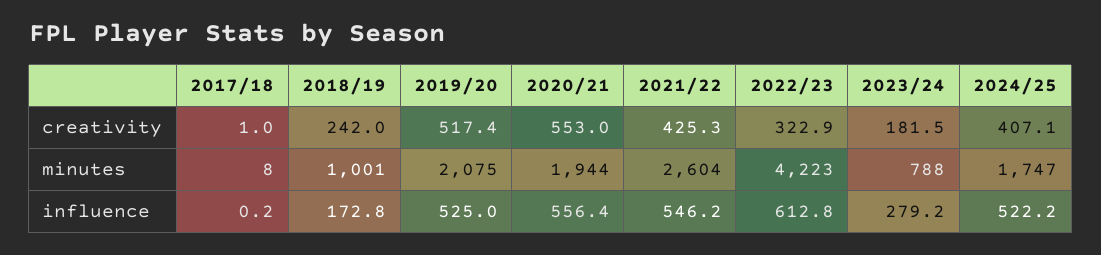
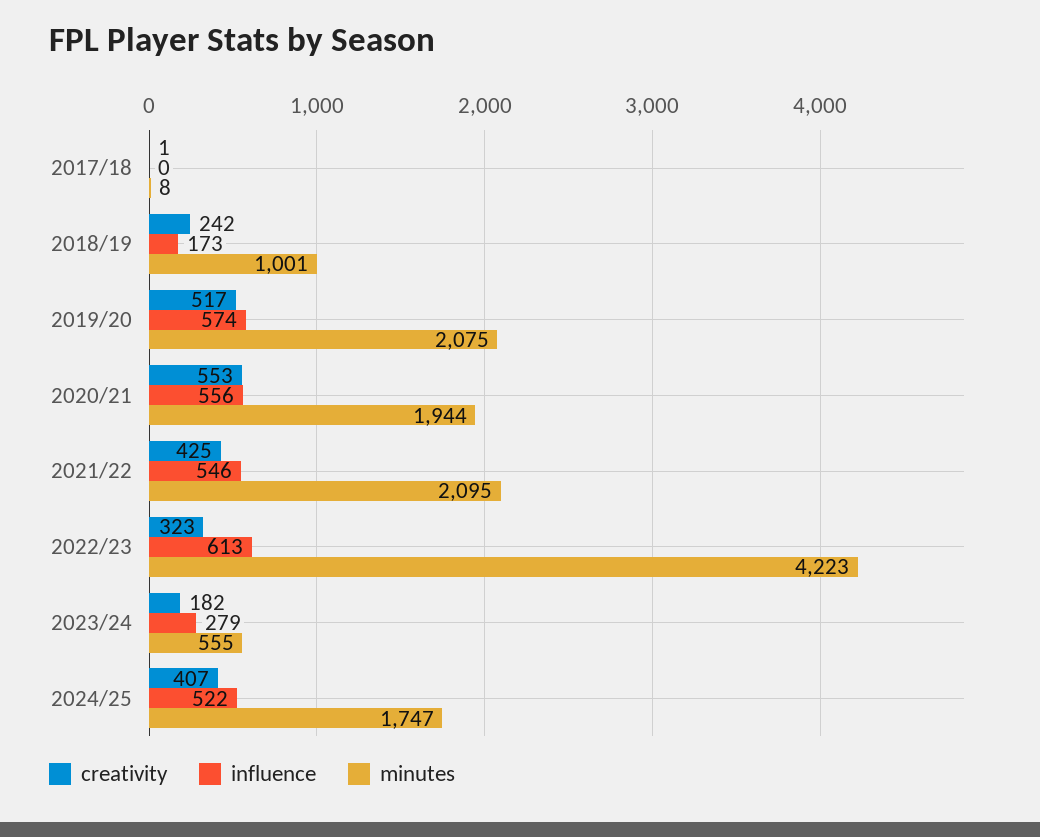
  {
    "creativity": {
      "2017/18": 1,
      "2018/19": 242,
      "2019/20": 517.4,
      "2020/21": 553,
      "2021/22": 425.3,
      "2022/23": 322.9,
      "2023/24": 181.5,
      "2024/25": 407.1
    },
    "minutes": {
      "2017/18": 8,
      "2018/19": 1001,
      "2019/20": 2075,
      "2020/21": 1944,
-     "2021/22": 2604,
+     "2021/22": 2095,
      "2022/23": 4223,
-     "2023/24": 788,
+     "2023/24": 555,
      "2024/25": 1747
    },
    "influence": {
      "2017/18": 0.2,
      "2018/19": 172.8,
-     "2019/20": 525,
+     "2019/20": 574,
      "2020/21": 556.4,
      "2021/22": 546.2,
      "2022/23": 612.8,
      "2023/24": 279.2,
      "2024/25": 522.2
    }
  }

